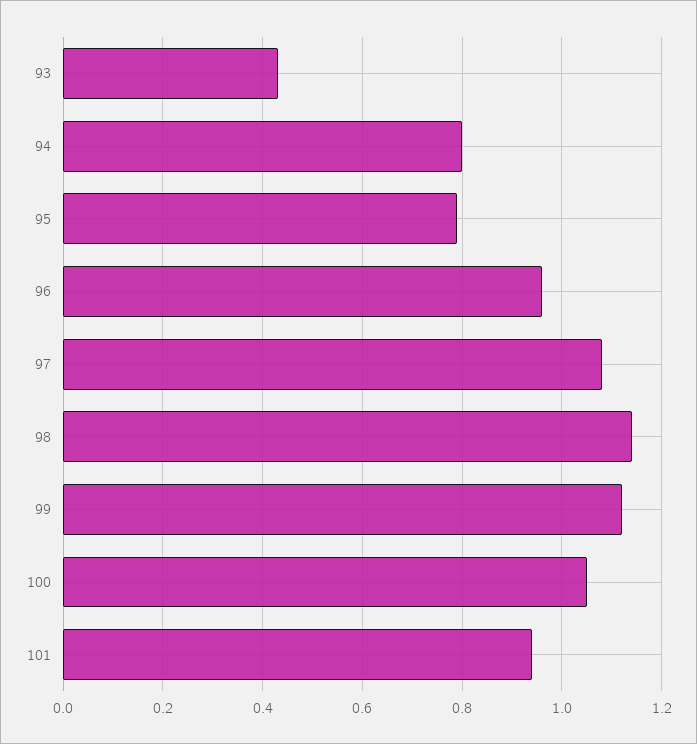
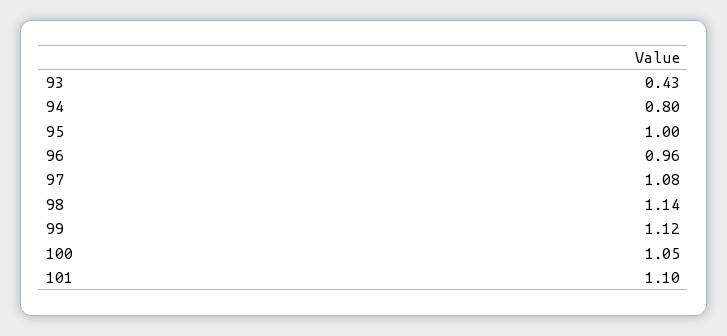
  {
    "93": 0.43,
    "94": 0.8,
-   "95": 0.8,
+   "95": 1,
    "96": 0.96,
    "97": 1.08,
    "98": 1.14,
    "99": 1.12,
    "100": 1.05,
-   "101": 0.95
+   "101": 1.1
  }

